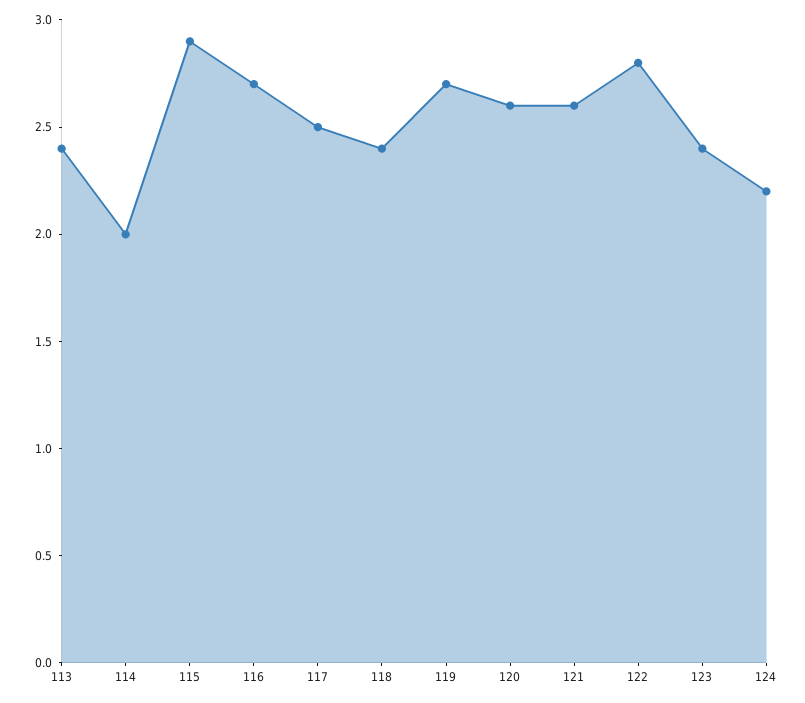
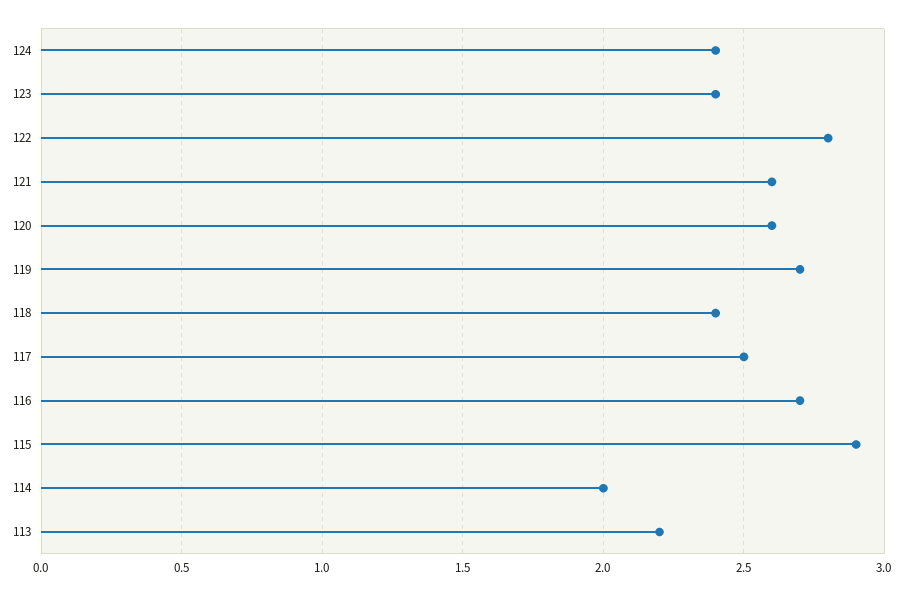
  {
-   "113": 2.4,
+   "113": 2.2,
    "114": 2,
    "115": 2.9,
    "116": 2.7,
    "117": 2.5,
    "118": 2.4,
    "119": 2.7,
    "120": 2.6,
    "121": 2.6,
    "122": 2.8,
    "123": 2.4,
-   "124": 2.2
+   "124": 2.4
  }

